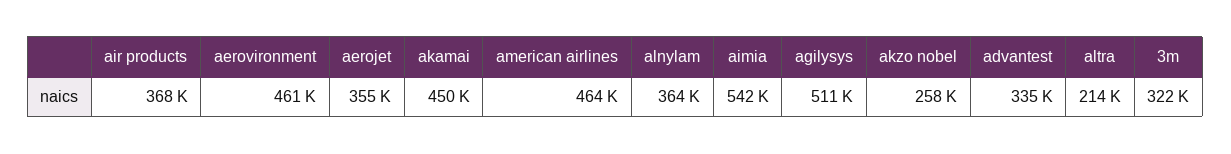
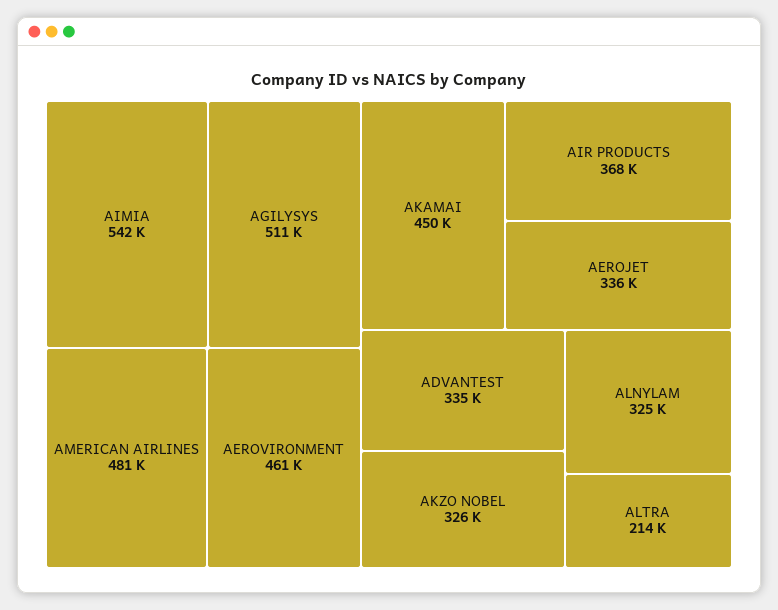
  {
    "air products": 368000,
    "aerovironment": 461000,
-   "aerojet": 355000,
+   "aerojet": 336000,
    "akamai": 450000,
-   "american airlines": 464000,
+   "american airlines": 481000,
-   "alnylam": 364000,
+   "alnylam": 325000,
    "aimia": 542000,
    "agilysys": 511000,
-   "akzo nobel": 258000,
+   "akzo nobel": 326000,
    "advantest": 335000,
-   "altra": 214000,
+   "altra": 214000
-   "3m": 322000
  }

